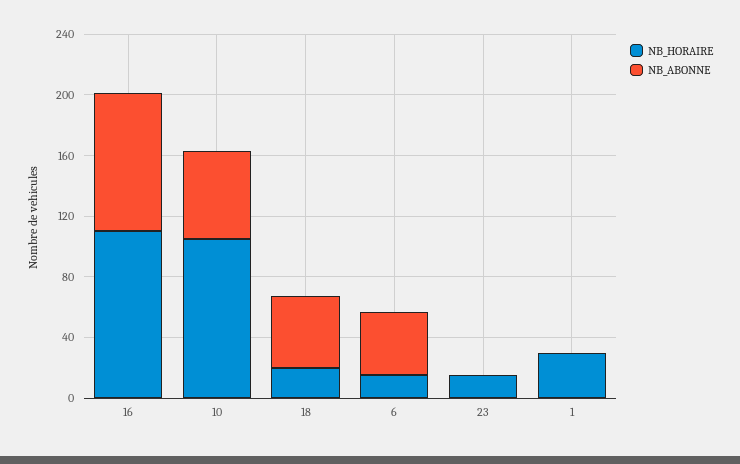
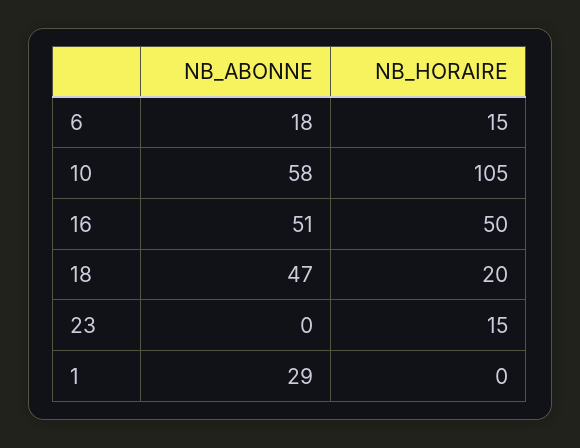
  {
    "NB_HORAIRE": {
-     "16": 110,
+     "16": 50,
      "10": 105,
      "18": 20,
      "6": 15,
      "23": 15,
-     "1": 30
+     "1": 0
    },
    "NB_ABONNE": {
-     "16": 90,
+     "16": 51,
      "10": 58,
      "18": 47,
-     "6": 40,
+     "6": 18,
      "23": 0,
-     "1": 0
+     "1": 29
    }
  }

